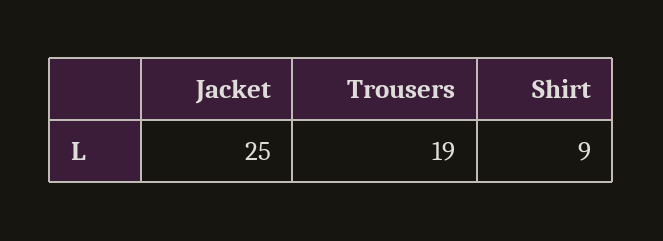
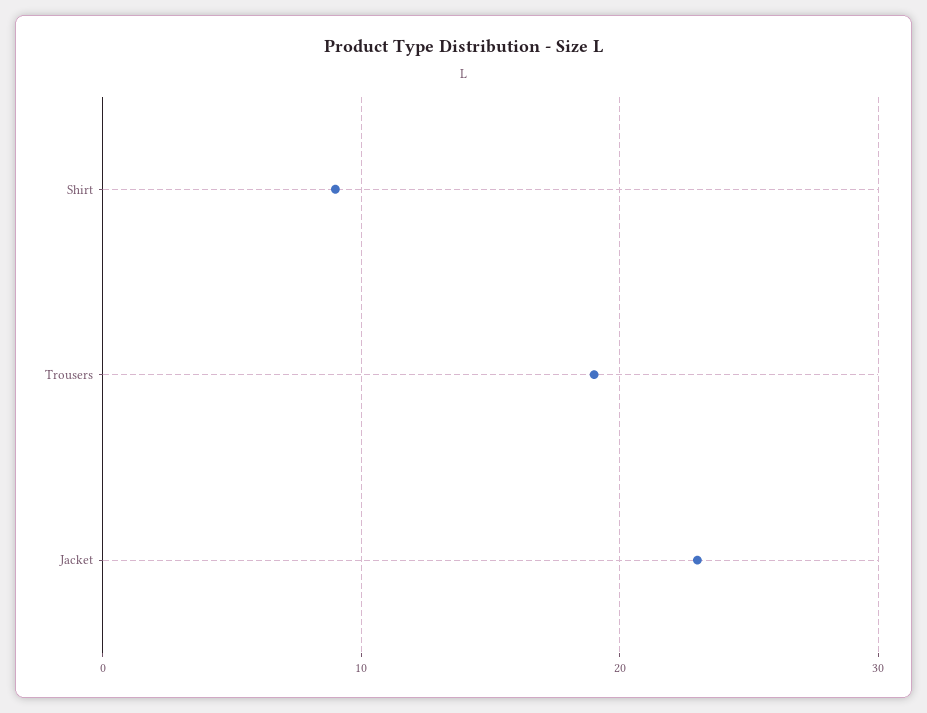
  {
-   "Jacket": 25,
+   "Jacket": 23,
    "Trousers": 19,
    "Shirt": 9
  }

